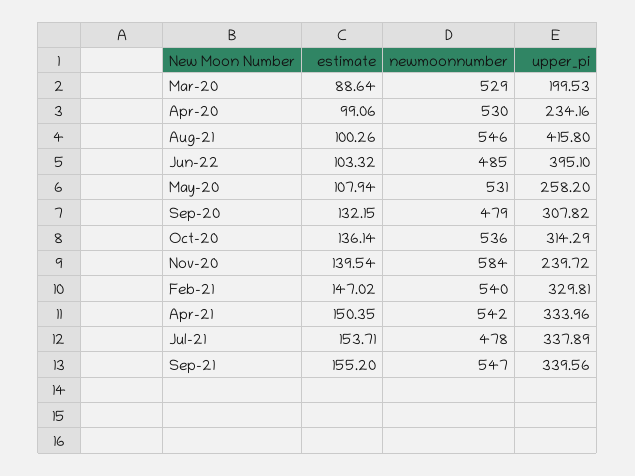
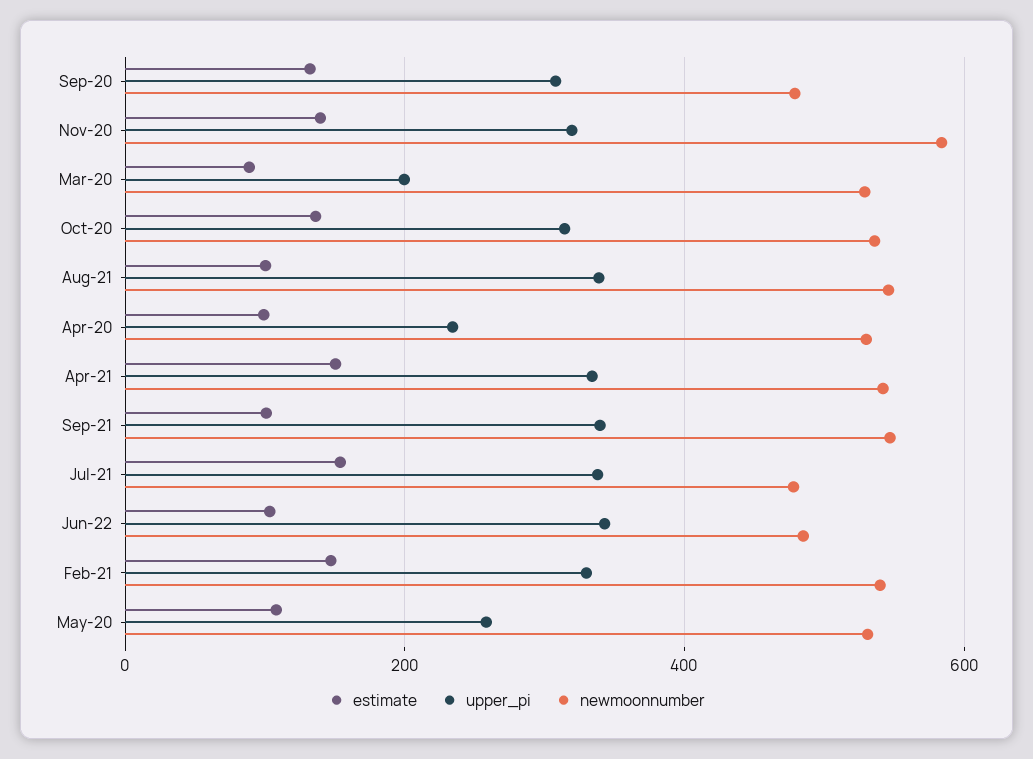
  {
    "estimate": {
      "Mar-20": 88.64,
      "Apr-20": 99.06,
      "Aug-21": 100.26,
      "Jun-22": 103.32,
      "May-20": 107.94,
      "Sep-20": 132.15,
      "Oct-20": 136.14,
      "Nov-20": 139.54,
      "Feb-21": 147.02,
      "Apr-21": 150.35,
      "Jul-21": 153.71,
-     "Sep-21": 155.2
+     "Sep-21": 100
    },
    "newmoonnumber": {
      "Mar-20": 529,
      "Apr-20": 530,
      "Aug-21": 546,
      "Jun-22": 485,
      "May-20": 531,
      "Sep-20": 479,
      "Oct-20": 536,
      "Nov-20": 584,
      "Feb-21": 540,
      "Apr-21": 542,
      "Jul-21": 478,
      "Sep-21": 547
    },
    "upper_pi": {
      "Mar-20": 199.53,
      "Apr-20": 234.16,
-     "Aug-21": 415.8,
+     "Aug-21": 340,
-     "Jun-22": 395.1,
+     "Jun-22": 340,
      "May-20": 258.2,
      "Sep-20": 307.82,
      "Oct-20": 314.29,
-     "Nov-20": 239.72,
+     "Nov-20": 320,
      "Feb-21": 329.81,
      "Apr-21": 333.96,
      "Jul-21": 337.89,
      "Sep-21": 339.56
    }
  }

